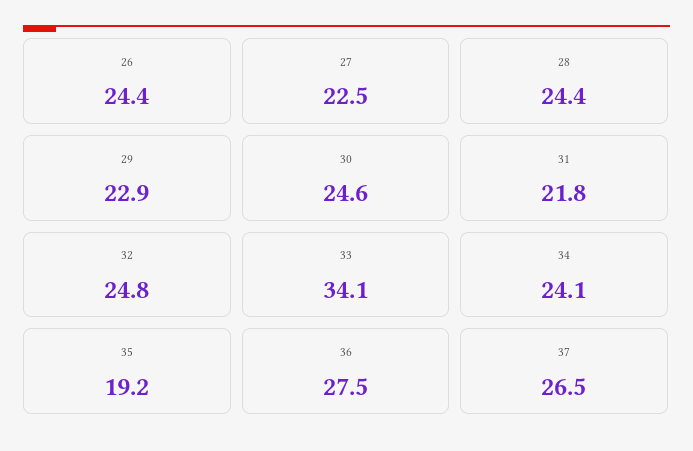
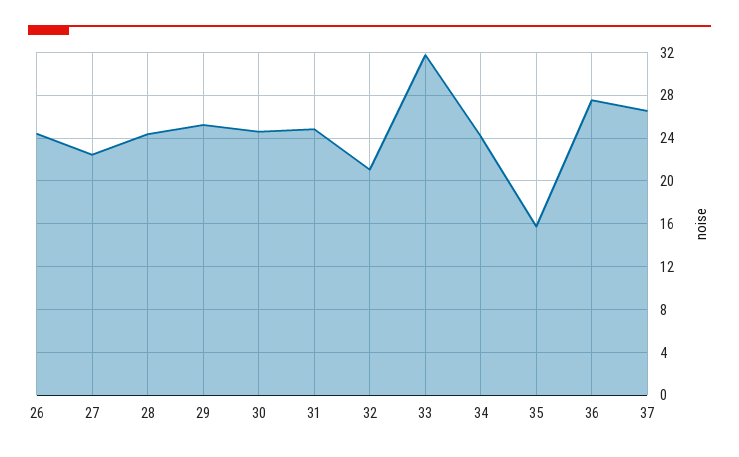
  {
    "26": 24.4,
    "27": 22.5,
    "28": 24.4,
-   "29": 22.9,
+   "29": 25,
    "30": 24.6,
-   "31": 21.8,
+   "31": 25,
-   "32": 24.8,
+   "32": 21,
-   "33": 34.1,
+   "33": 32,
    "34": 24.1,
-   "35": 19.2,
+   "35": 16,
    "36": 27.5,
    "37": 26.5
  }

